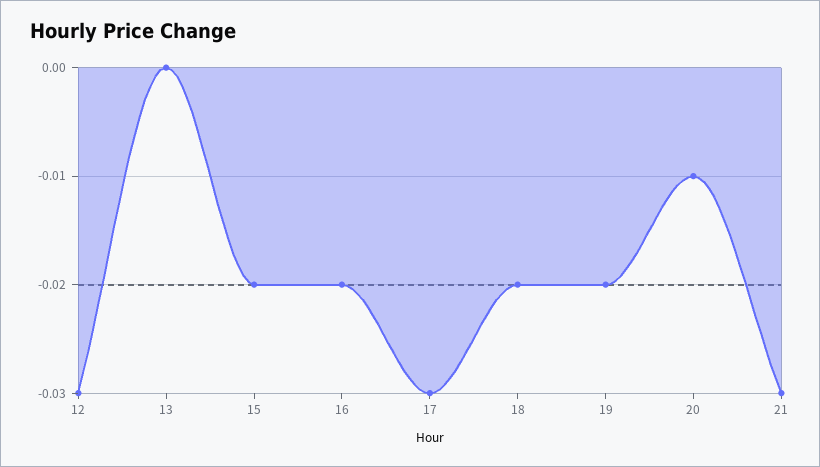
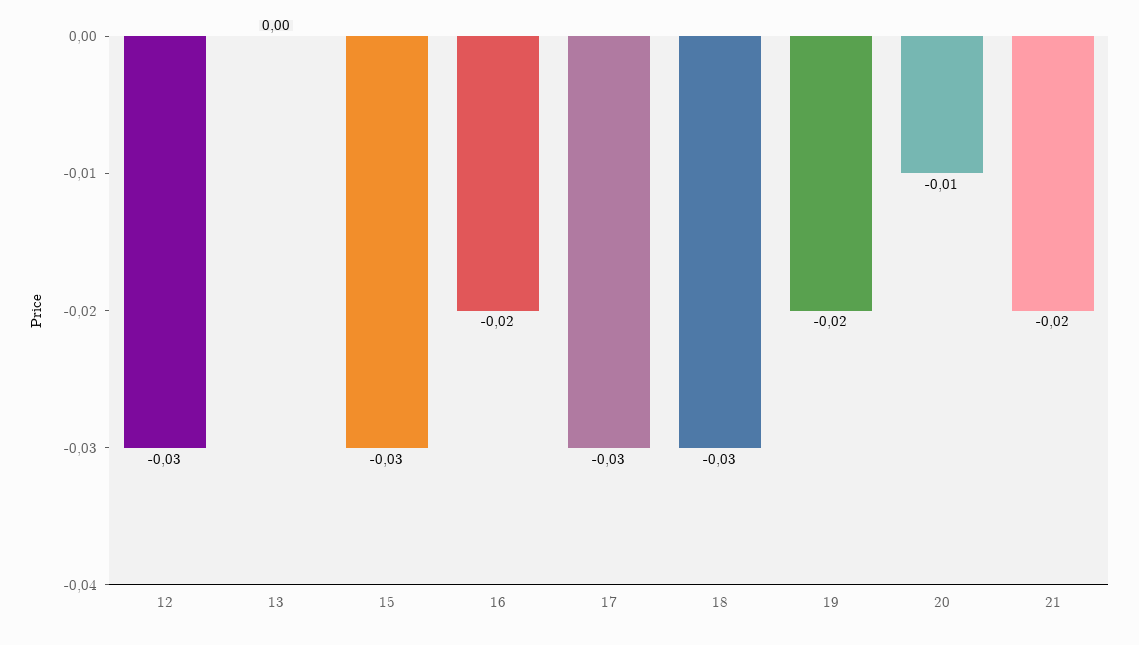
  {
    "12": -0.03,
    "13": 0,
-   "15": -0.02,
+   "15": -0.03,
    "16": -0.02,
    "17": -0.03,
-   "18": -0.02,
+   "18": -0.03,
    "19": -0.02,
    "20": -0.01,
-   "21": -0.03
+   "21": -0.02
  }

